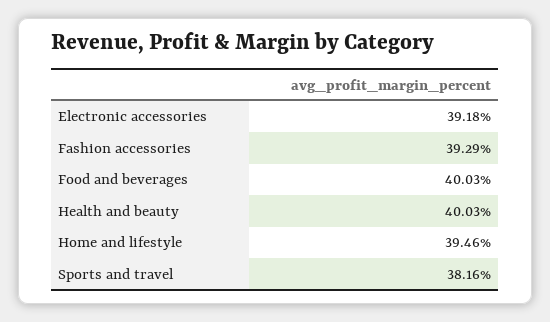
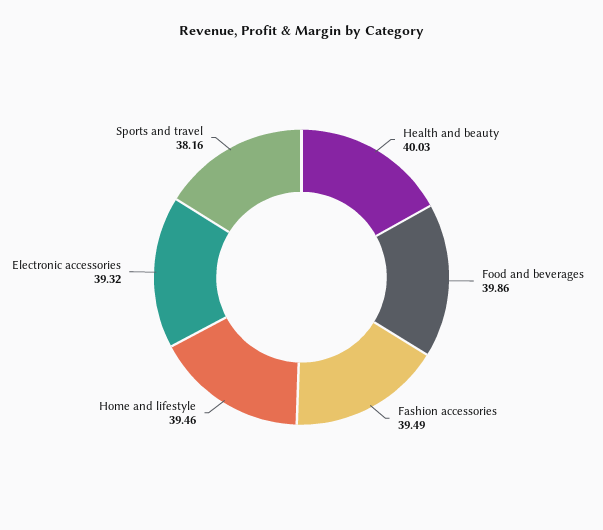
  {
-   "Electronic accessories": 39.18,
+   "Electronic accessories": 39.32,
-   "Fashion accessories": 39.29,
+   "Fashion accessories": 39.49,
-   "Food and beverages": 40.03,
+   "Food and beverages": 39.86,
    "Health and beauty": 40.03,
    "Home and lifestyle": 39.46,
    "Sports and travel": 38.16
  }

